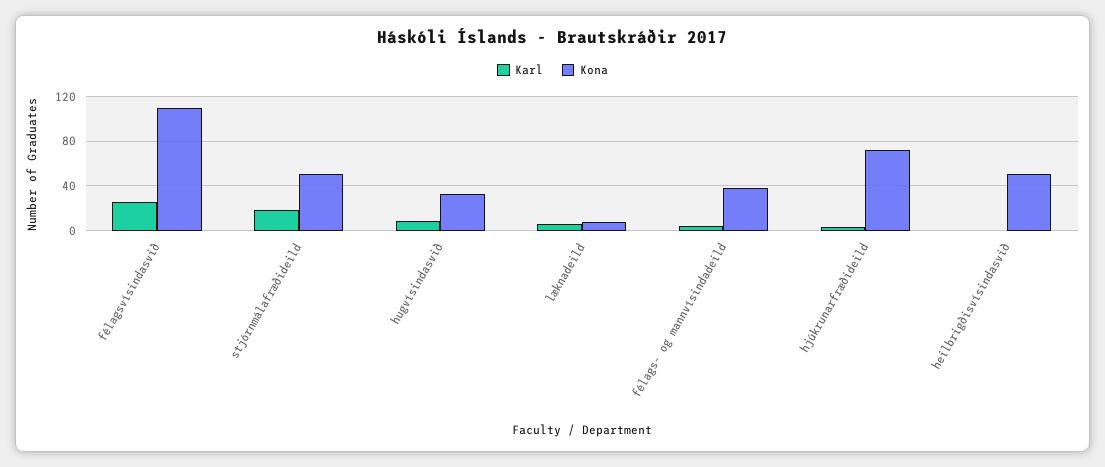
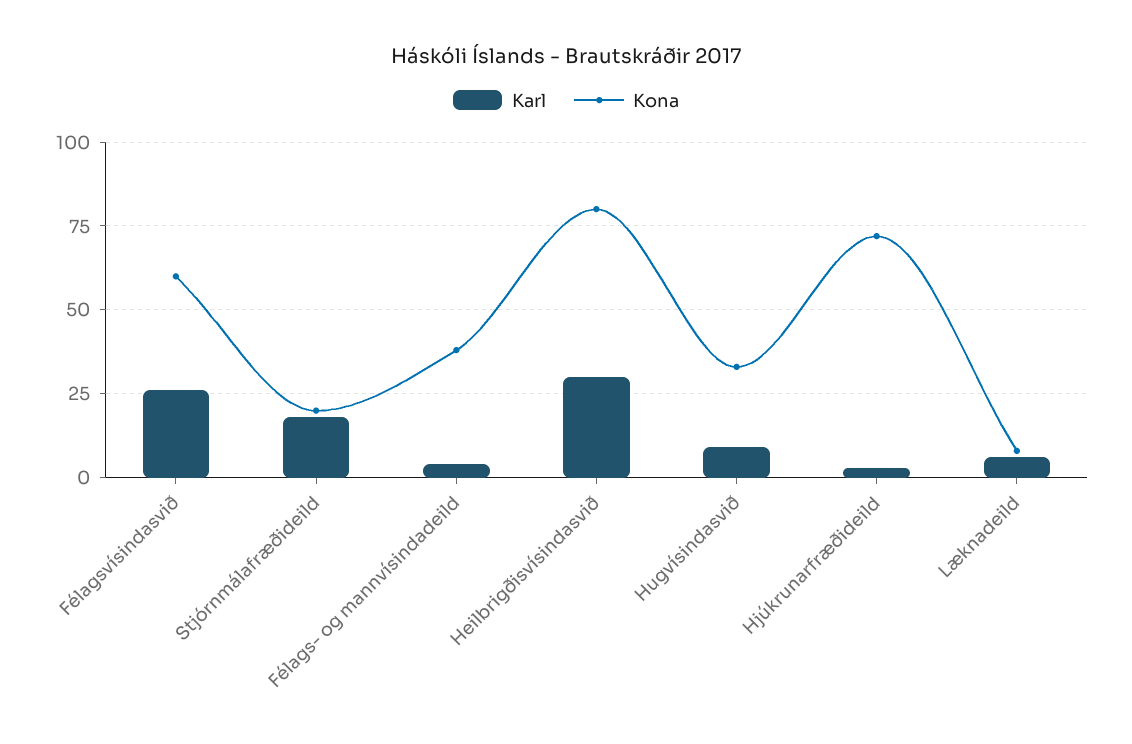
  {
    "Karl": {
      "félagsvísindasvið": 25,
      "stjórnmálafræðideild": 20,
      "hugvísindasvið": 10,
      "læknadeild": 5,
      "félags- og mannvísindadeild": 5,
      "hjúkrunarfræðideild": 5,
-     "heilbrigðisvísindasvið": 0
+     "heilbrigðisvísindasvið": 30
    },
    "Kona": {
-     "félagsvísindasvið": 110,
+     "félagsvísindasvið": 60,
-     "stjórnmálafræðideild": 50,
+     "stjórnmálafræðideild": 20,
      "hugvísindasvið": 35,
      "læknadeild": 10,
      "félags- og mannvísindadeild": 40,
      "hjúkrunarfræðideild": 70,
-     "heilbrigðisvísindasvið": 50
+     "heilbrigðisvísindasvið": 80
    }
  }

